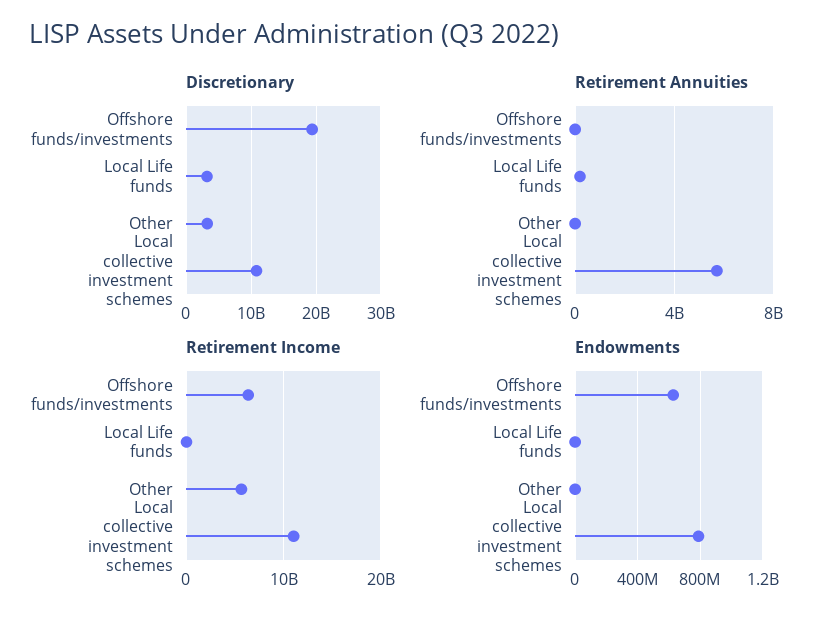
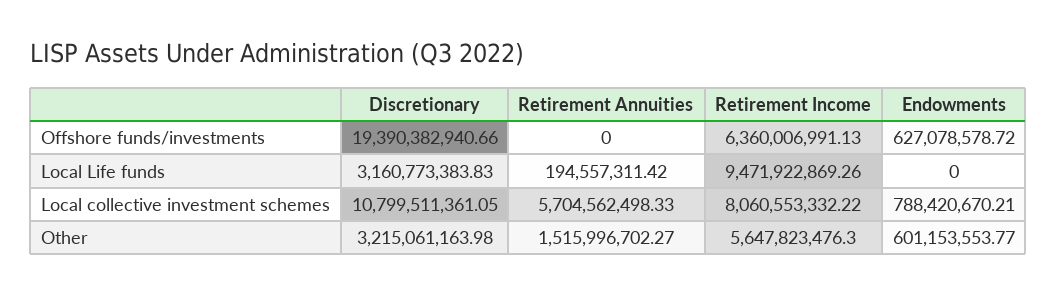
  {
    "Discretionary": {
      "Offshore funds/investments": 19390382940.66,
      "Local Life funds": 3160773383.83,
      "Other": 3215061163.98,
      "Local collective investment schemes": 10799511361.05
    },
    "Retirement Annuities": {
      "Offshore funds/investments": 0,
      "Local Life funds": 194557311.42,
-     "Other": 0,
+     "Other": 1515996702.27,
      "Local collective investment schemes": 5704562498.33
    },
    "Retirement Income": {
      "Offshore funds/investments": 6360006991.13,
-     "Local Life funds": 0,
+     "Local Life funds": 9471922869.26,
      "Other": 5647823476.3,
-     "Local collective investment schemes": 11000000000
+     "Local collective investment schemes": 8060553332.22
    },
    "Endowments": {
      "Offshore funds/investments": 627078578.72,
      "Local Life funds": 0,
-     "Other": 0,
+     "Other": 601153553.77,
      "Local collective investment schemes": 788420670.21
    }
  }

